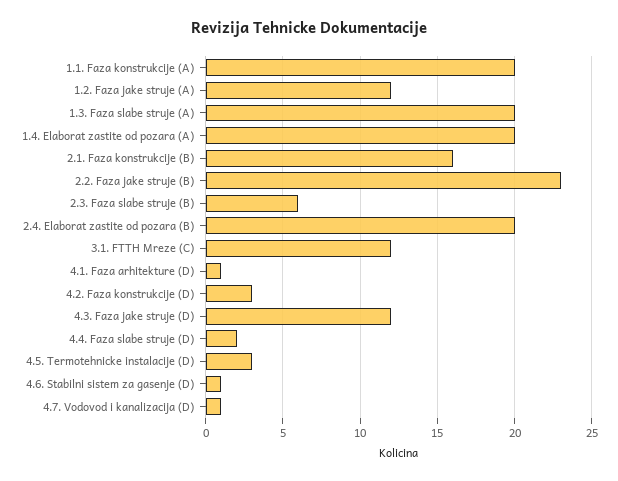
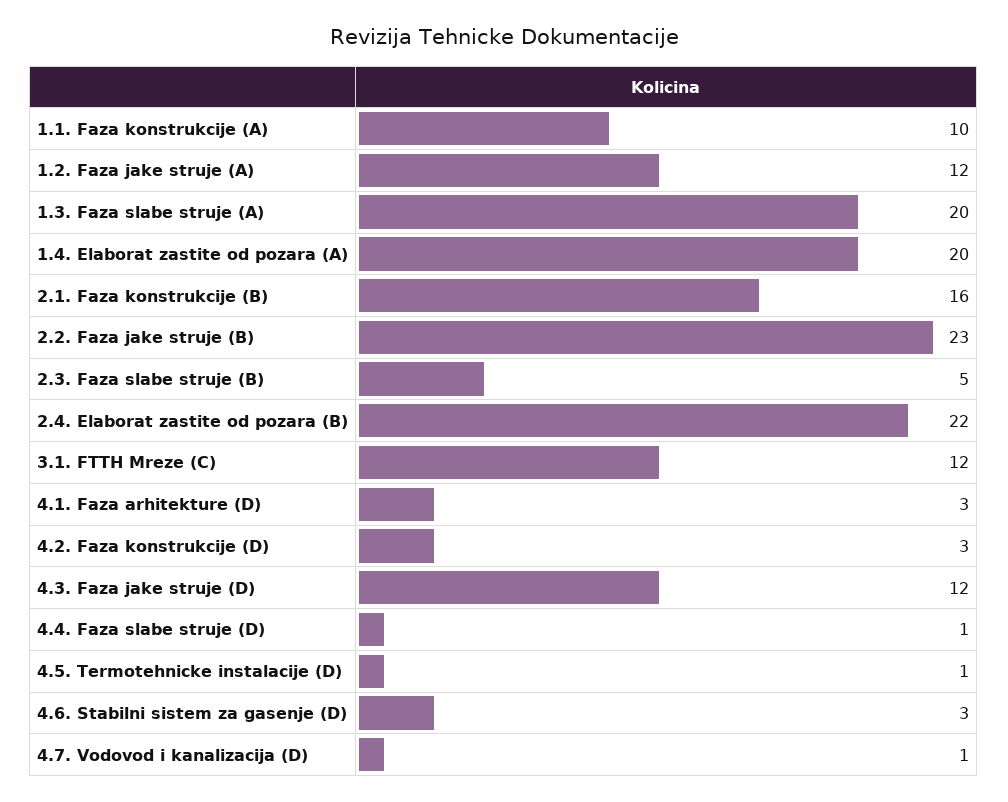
  {
-   "1.1. Faza konstrukcije (A)": 20,
+   "1.1. Faza konstrukcije (A)": 10,
    "1.2. Faza jake struje (A)": 12,
    "1.3. Faza slabe struje (A)": 20,
    "1.4. Elaborat zastite od pozara (A)": 20,
    "2.1. Faza konstrukcije (B)": 16,
    "2.2. Faza jake struje (B)": 23,
-   "2.3. Faza slabe struje (B)": 6,
+   "2.3. Faza slabe struje (B)": 5,
-   "2.4. Elaborat zastite od pozara (B)": 20,
+   "2.4. Elaborat zastite od pozara (B)": 22,
    "3.1. FTTH Mreze (C)": 12,
-   "4.1. Faza arhitekture (D)": 1,
+   "4.1. Faza arhitekture (D)": 3,
    "4.2. Faza konstrukcije (D)": 3,
    "4.3. Faza jake struje (D)": 12,
-   "4.4. Faza slabe struje (D)": 2,
+   "4.4. Faza slabe struje (D)": 1,
-   "4.5. Termotehnicke instalacije (D)": 3,
+   "4.5. Termotehnicke instalacije (D)": 1,
-   "4.6. Stabilni sistem za gasenje (D)": 1,
+   "4.6. Stabilni sistem za gasenje (D)": 3,
    "4.7. Vodovod i kanalizacija (D)": 1
  }

